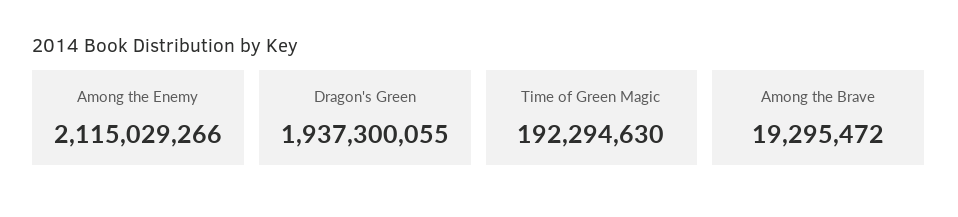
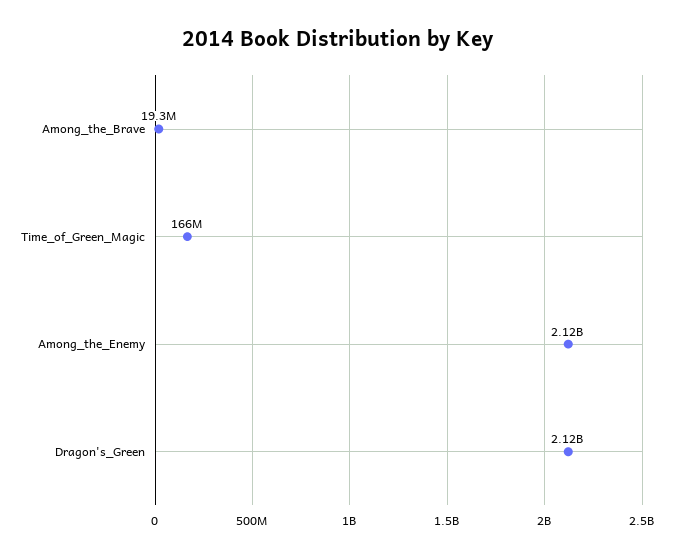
  {
    "Among the Enemy": 2115029266,
-   "Dragon's Green": 1937300055,
+   "Dragon's Green": 2120000000,
-   "Time of Green Magic": 192294630,
+   "Time of Green Magic": 166000000,
    "Among the Brave": 19295472
  }

